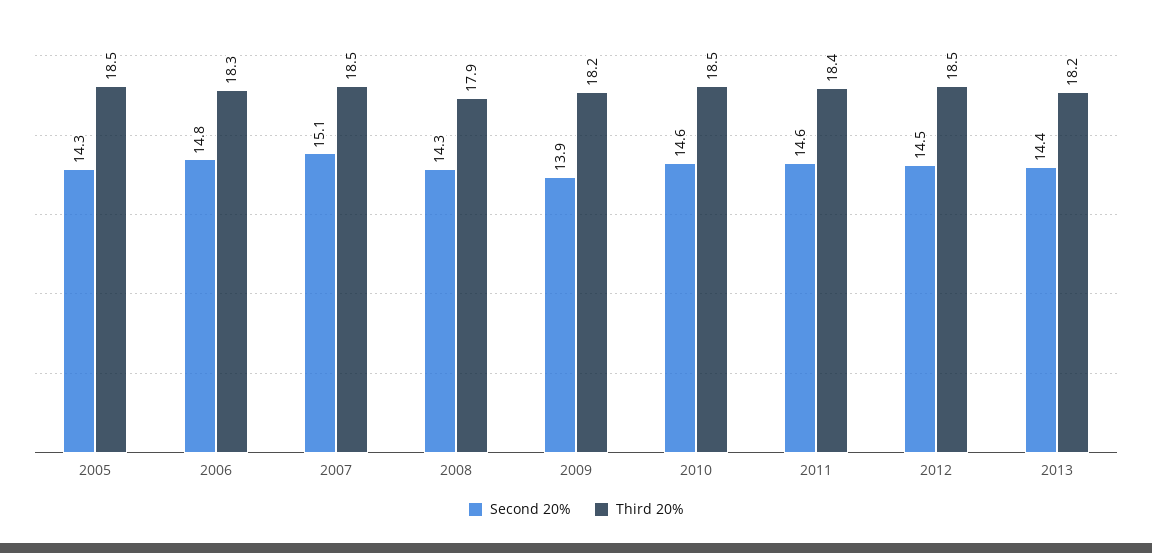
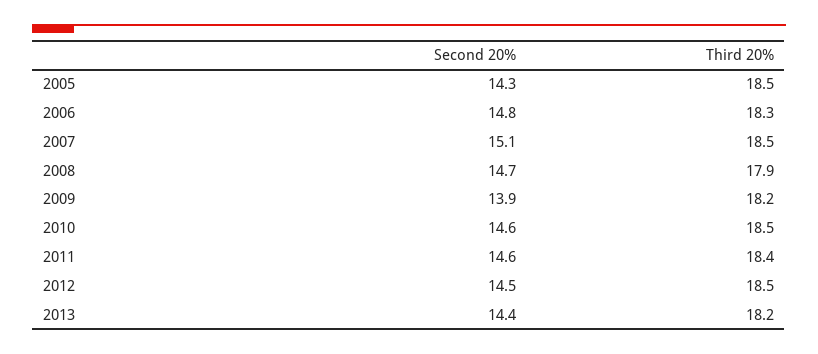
  {
    "Second 20%": {
      "2005": 14.3,
      "2006": 14.8,
      "2007": 15.1,
-     "2008": 14.3,
+     "2008": 14.7,
      "2009": 13.9,
      "2010": 14.6,
      "2011": 14.6,
      "2012": 14.5,
      "2013": 14.4
    },
    "Third 20%": {
      "2005": 18.5,
      "2006": 18.3,
      "2007": 18.5,
      "2008": 17.9,
      "2009": 18.2,
      "2010": 18.5,
      "2011": 18.4,
      "2012": 18.5,
      "2013": 18.2
    }
  }

